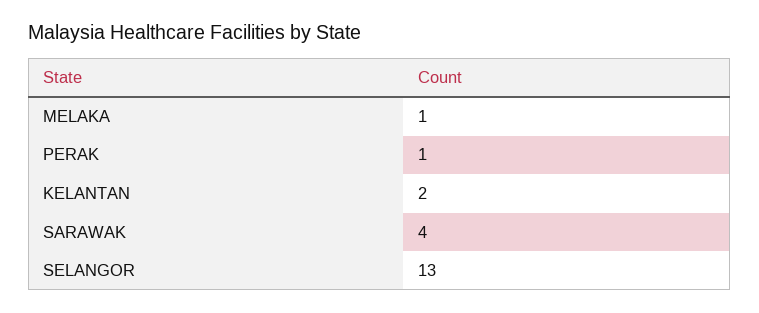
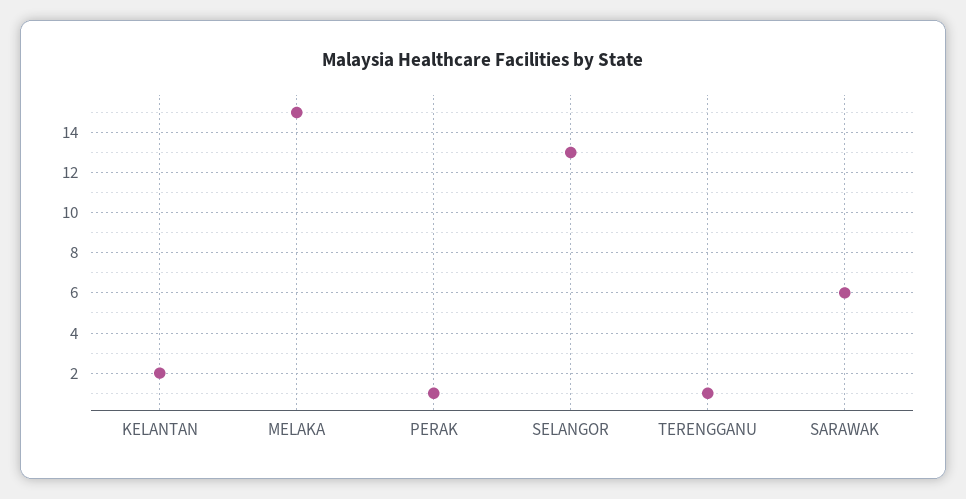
  {
-   "MELAKA": 1,
+   "MELAKA": 15,
    "PERAK": 1,
    "KELANTAN": 2,
-   "SARAWAK": 4,
+   "SARAWAK": 6,
-   "SELANGOR": 13
+   "SELANGOR": 13,
+   "TERENGGANU": 1
  }

